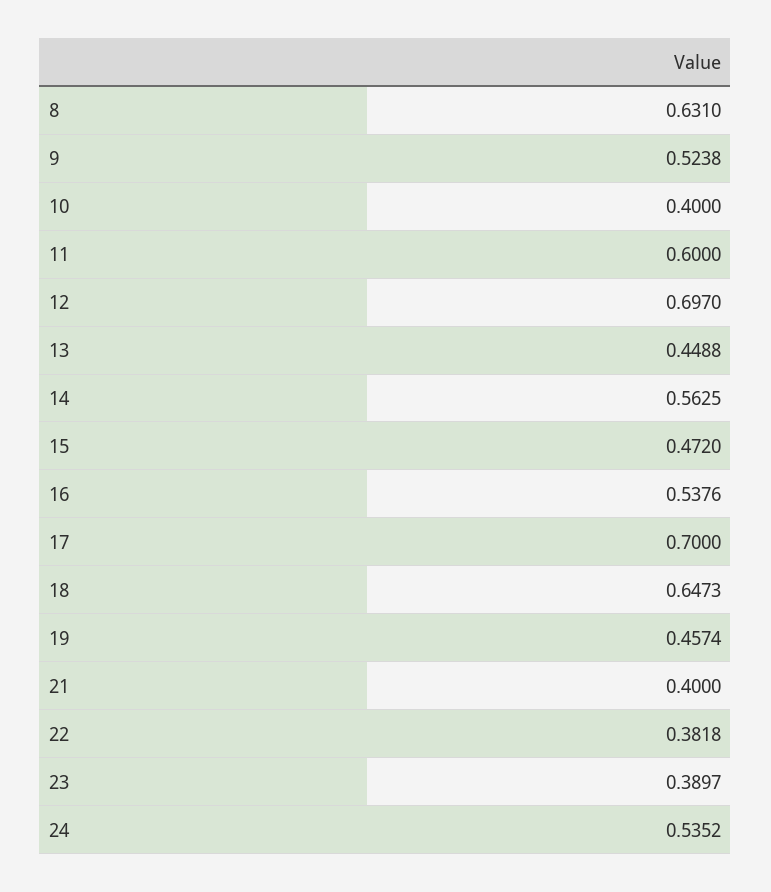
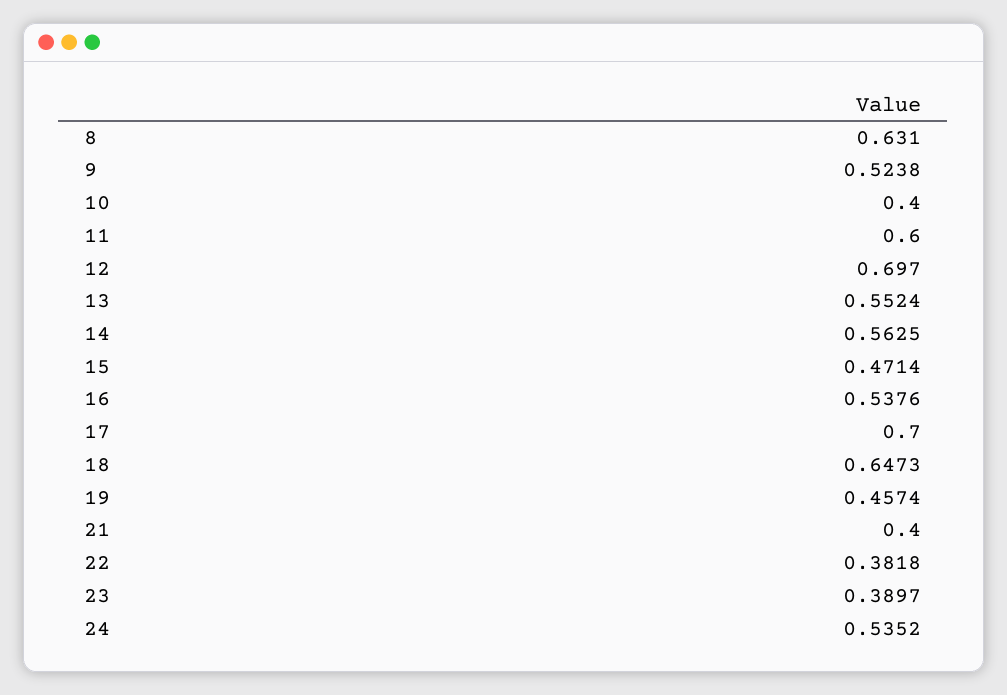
  {
    "8": 0.631,
    "9": 0.5238,
    "10": 0.4,
    "11": 0.6,
    "12": 0.697,
-   "13": 0.4488,
+   "13": 0.5524,
    "14": 0.5625,
-   "15": 0.472,
+   "15": 0.4714,
    "16": 0.5376,
    "17": 0.7,
    "18": 0.6473,
    "19": 0.4574,
    "21": 0.4,
    "22": 0.3818,
    "23": 0.3897,
    "24": 0.5352
  }

